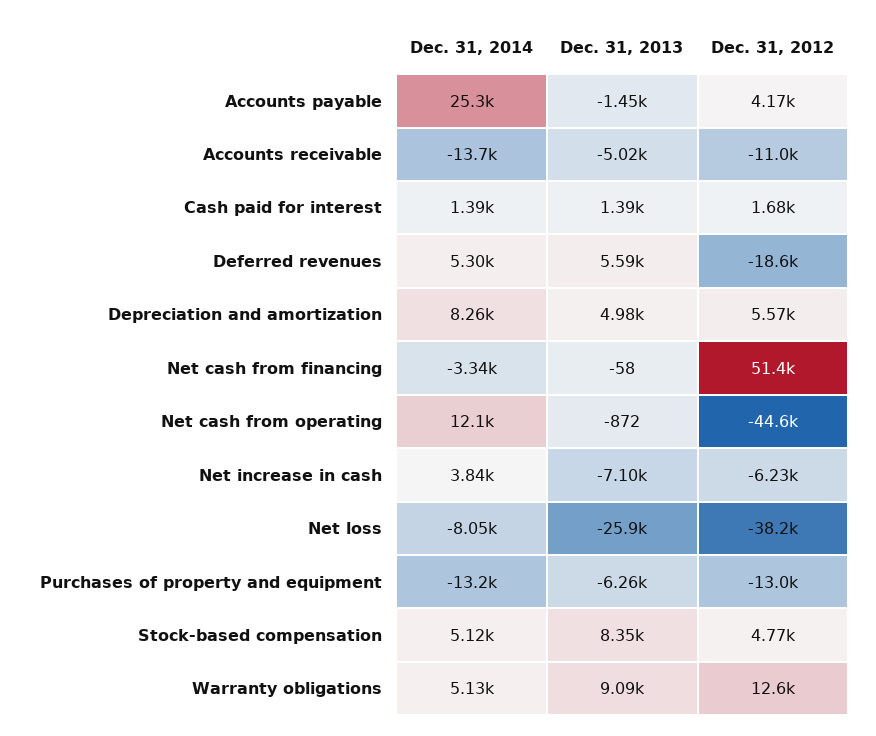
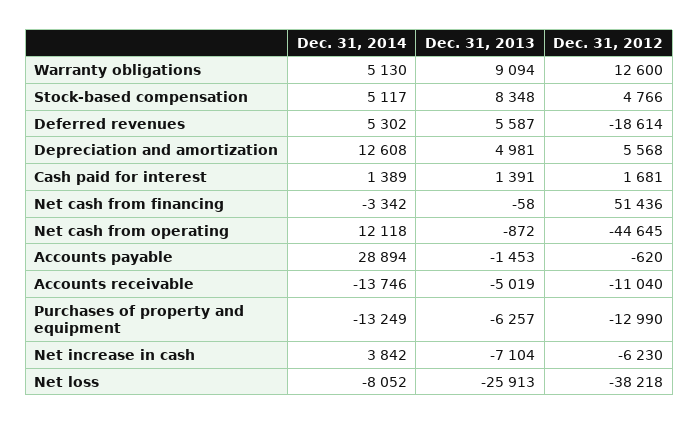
  {
    "Dec. 31, 2014": {
-     "Accounts payable": 25300,
+     "Accounts payable": 28894,
      "Accounts receivable": -13746,
      "Cash paid for interest": 1389,
      "Deferred revenues": 5302,
-     "Depreciation and amortization": 8260,
+     "Depreciation and amortization": 12608,
      "Net cash from financing": -3342,
      "Net cash from operating": 12118,
      "Net increase in cash": 3842,
      "Net loss": -8052,
      "Purchases of property and equipment": -13249,
      "Stock-based compensation": 5117,
      "Warranty obligations": 5130
    },
    "Dec. 31, 2013": {
      "Accounts payable": -1453,
      "Accounts receivable": -5019,
      "Cash paid for interest": 1391,
      "Deferred revenues": 5587,
      "Depreciation and amortization": 4981,
      "Net cash from financing": -58,
      "Net cash from operating": -872,
      "Net increase in cash": -7104,
      "Net loss": -25913,
      "Purchases of property and equipment": -6257,
      "Stock-based compensation": 8348,
      "Warranty obligations": 9094
    },
    "Dec. 31, 2012": {
-     "Accounts payable": 4170,
+     "Accounts payable": -620,
      "Accounts receivable": -11040,
      "Cash paid for interest": 1681,
      "Deferred revenues": -18614,
      "Depreciation and amortization": 5568,
      "Net cash from financing": 51436,
      "Net cash from operating": -44645,
      "Net increase in cash": -6230,
      "Net loss": -38218,
      "Purchases of property and equipment": -12990,
      "Stock-based compensation": 4766,
      "Warranty obligations": 12600
    }
  }

